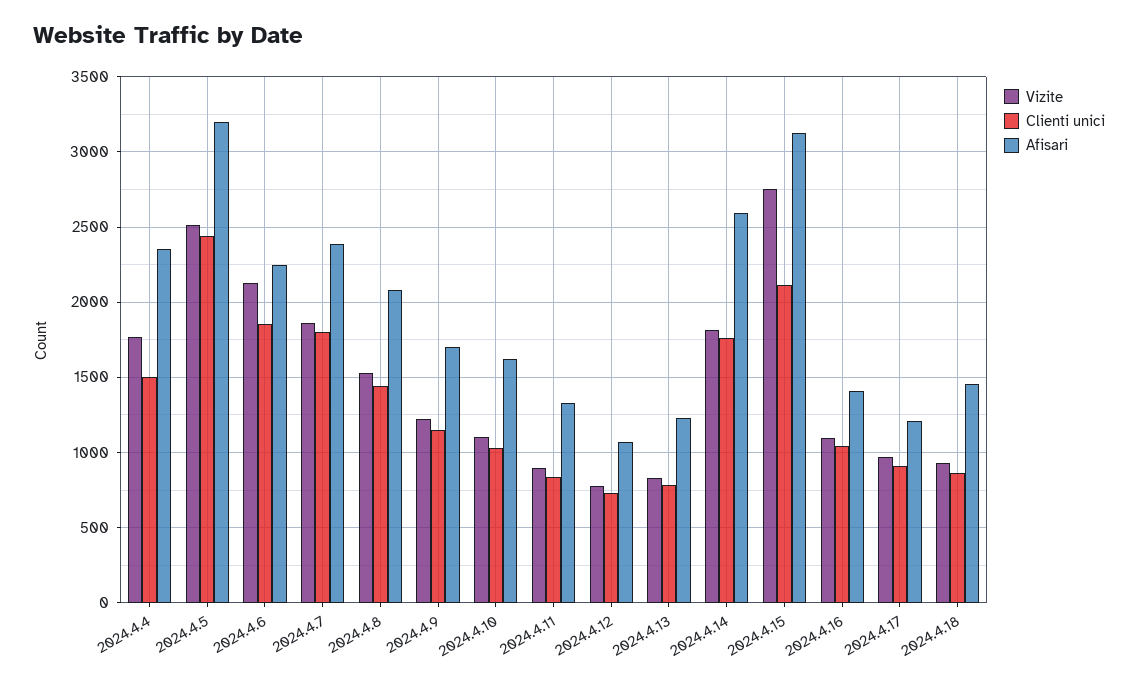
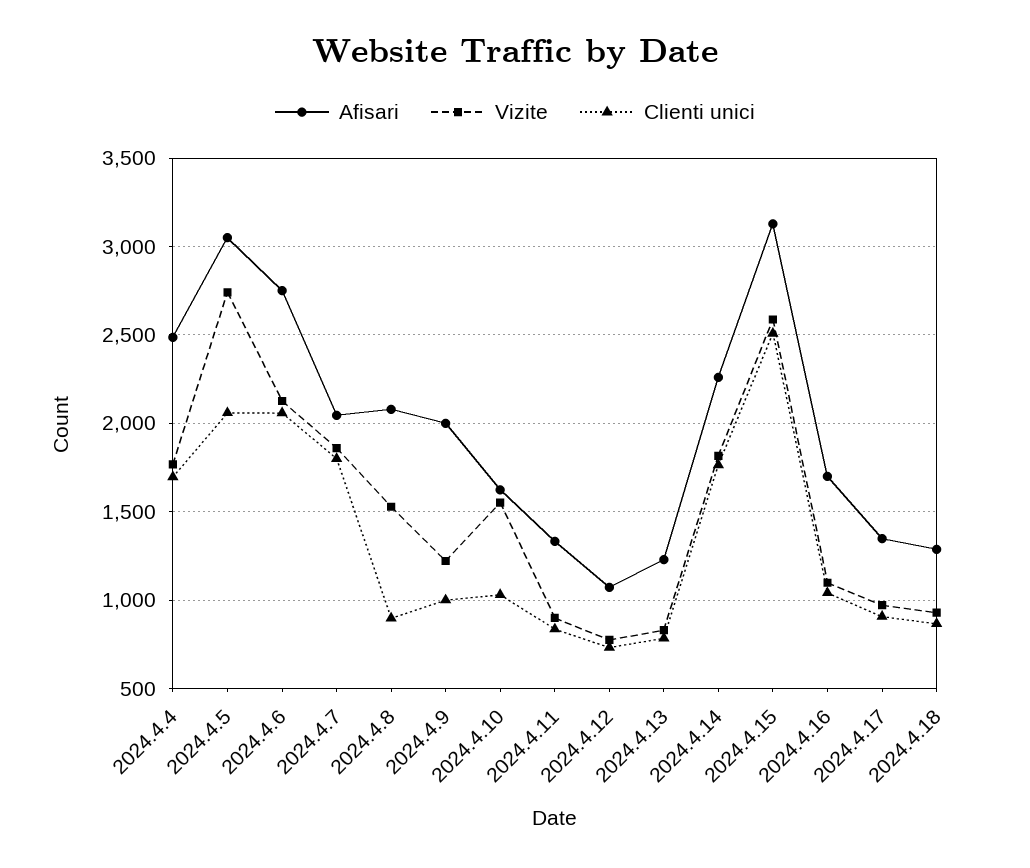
  {
    "Vizite": {
      "2024.4.4": 1750,
-     "2024.4.5": 2500,
+     "2024.4.5": 2750,
      "2024.4.6": 2150,
      "2024.4.7": 1850,
      "2024.4.8": 1550,
      "2024.4.9": 1200,
-     "2024.4.10": 1100,
+     "2024.4.10": 1550,
      "2024.4.11": 900,
      "2024.4.12": 800,
      "2024.4.13": 850,
      "2024.4.14": 1800,
-     "2024.4.15": 2750,
+     "2024.4.15": 2600,
      "2024.4.16": 1100,
      "2024.4.17": 950,
      "2024.4.18": 950
    },
    "Clienti unici": {
-     "2024.4.4": 1500,
+     "2024.4.4": 1700,
-     "2024.4.5": 2450,
+     "2024.4.5": 2050,
-     "2024.4.6": 1850,
+     "2024.4.6": 2050,
      "2024.4.7": 1800,
-     "2024.4.8": 1450,
+     "2024.4.8": 900,
-     "2024.4.9": 1150,
+     "2024.4.9": 1000,
      "2024.4.10": 1050,
      "2024.4.11": 850,
      "2024.4.12": 750,
      "2024.4.13": 800,
      "2024.4.14": 1750,
-     "2024.4.15": 2100,
+     "2024.4.15": 2500,
      "2024.4.16": 1050,
      "2024.4.17": 900,
      "2024.4.18": 850
    },
    "Afisari": {
-     "2024.4.4": 2350,
+     "2024.4.4": 2500,
-     "2024.4.5": 3200,
+     "2024.4.5": 3050,
-     "2024.4.6": 2250,
+     "2024.4.6": 2750,
-     "2024.4.7": 2400,
+     "2024.4.7": 2050,
      "2024.4.8": 2100,
-     "2024.4.9": 1700,
+     "2024.4.9": 2000,
      "2024.4.10": 1600,
      "2024.4.11": 1350,
      "2024.4.12": 1050,
      "2024.4.13": 1250,
-     "2024.4.14": 2600,
+     "2024.4.14": 2250,
      "2024.4.15": 3150,
-     "2024.4.16": 1400,
+     "2024.4.16": 1700,
-     "2024.4.17": 1200,
+     "2024.4.17": 1350,
-     "2024.4.18": 1450
+     "2024.4.18": 1300
    }
  }

